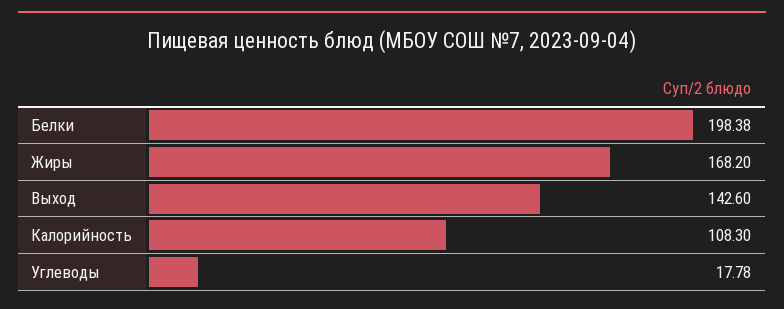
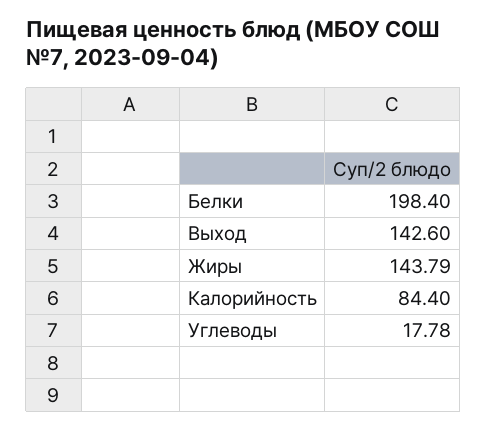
  {
-   "Белки": 198.38,
+   "Белки": 198.4,
-   "Жиры": 168.2,
+   "Жиры": 143.79,
    "Выход": 142.6,
-   "Калорийность": 108.3,
+   "Калорийность": 84.4,
    "Углеводы": 17.78
  }

